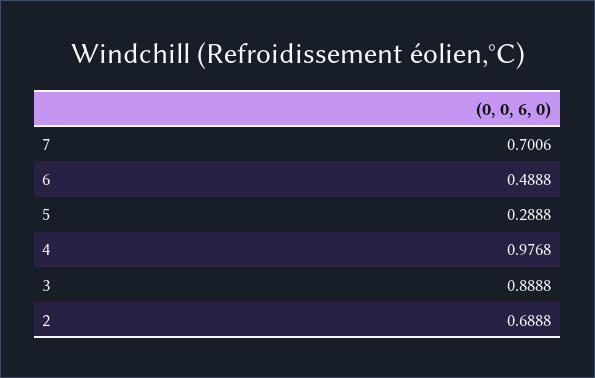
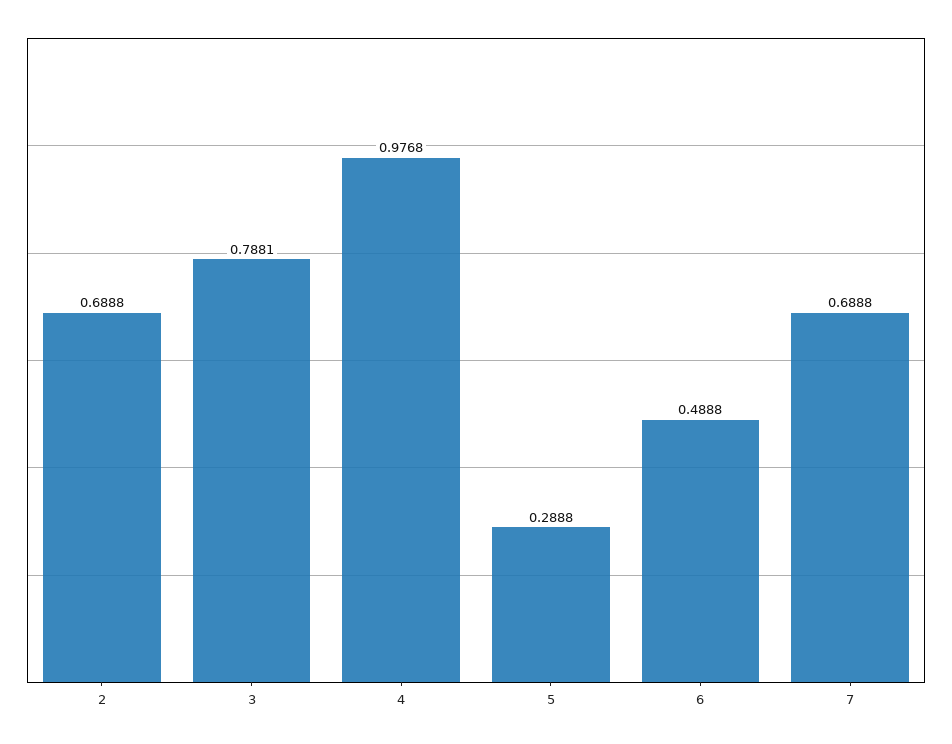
  {
-   "7": 0.7006,
+   "7": 0.6888,
    "6": 0.4888,
    "5": 0.2888,
    "4": 0.9768,
-   "3": 0.8888,
+   "3": 0.7881,
    "2": 0.6888
  }

